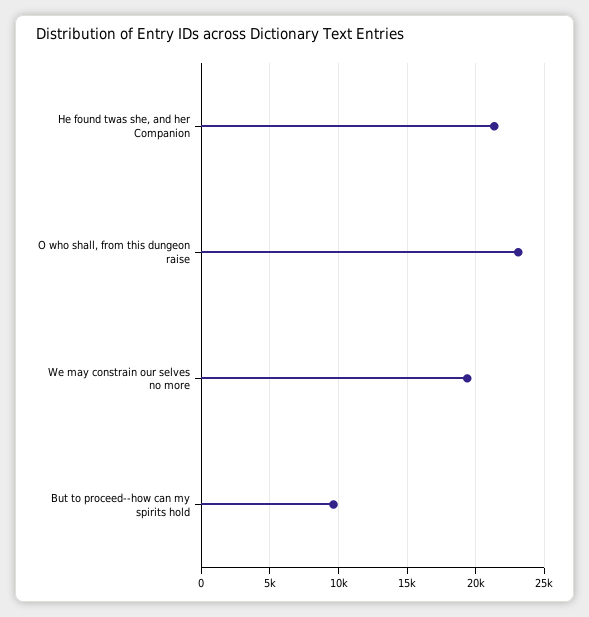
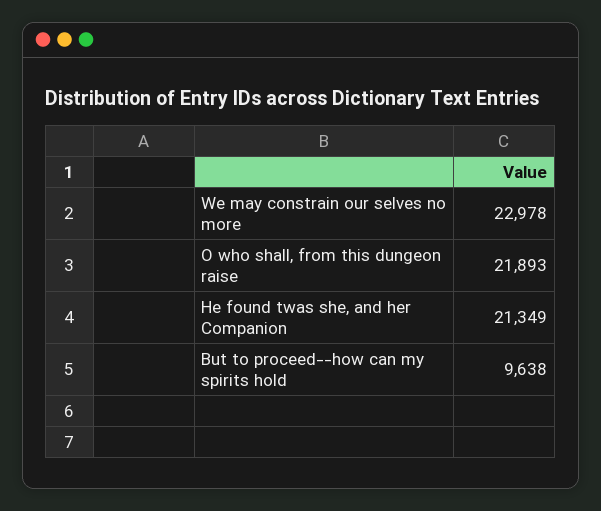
  {
    "He found twas she, and her Companion": 21349,
-   "O who shall, from this dungeon raise": 23000,
+   "O who shall, from this dungeon raise": 21893,
-   "We may constrain our selves no more": 19500,
+   "We may constrain our selves no more": 22978,
    "But to proceed--how can my spirits hold": 9638
  }

